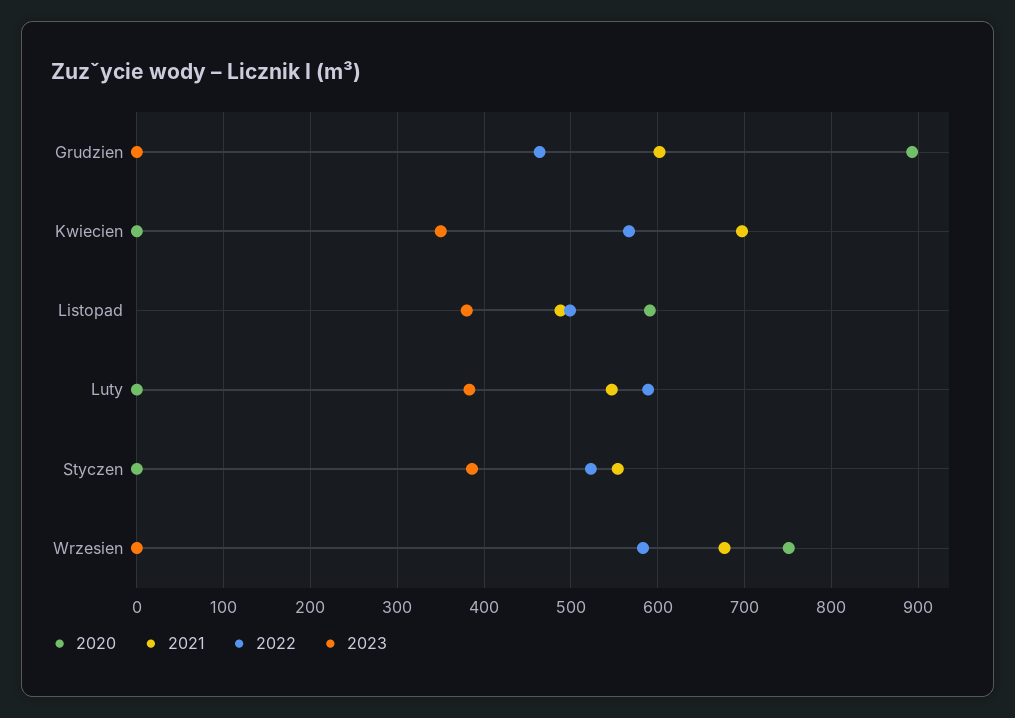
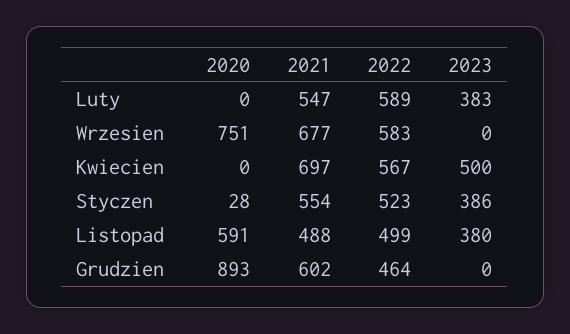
  {
    "2020": {
      "Grudzien": 893,
      "Kwiecien": 0,
      "Listopad": 591,
      "Luty": 0,
-     "Styczen": 0,
+     "Styczen": 28,
      "Wrzesien": 751
    },
    "2021": {
      "Grudzien": 602,
      "Kwiecien": 697,
      "Listopad": 488,
      "Luty": 547,
      "Styczen": 554,
      "Wrzesien": 677
    },
    "2022": {
      "Grudzien": 464,
      "Kwiecien": 567,
      "Listopad": 499,
      "Luty": 589,
      "Styczen": 523,
      "Wrzesien": 583
    },
    "2023": {
      "Grudzien": 0,
-     "Kwiecien": 350,
+     "Kwiecien": 500,
      "Listopad": 380,
      "Luty": 383,
      "Styczen": 386,
      "Wrzesien": 0
    }
  }

